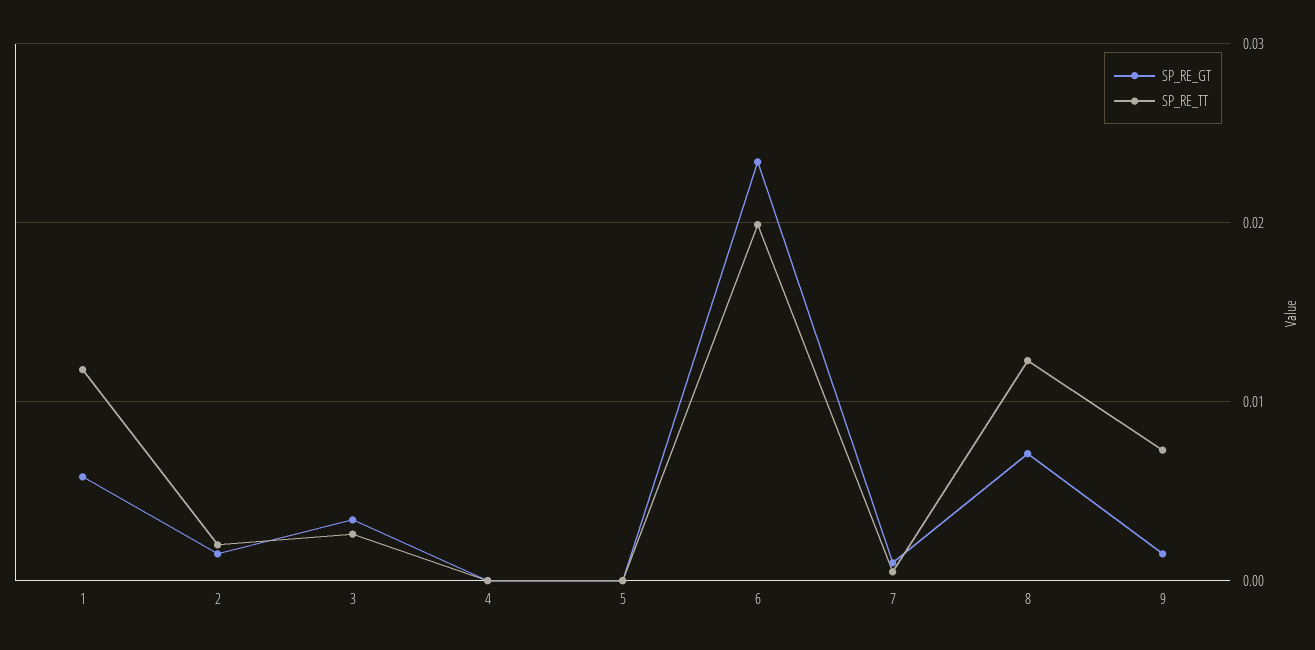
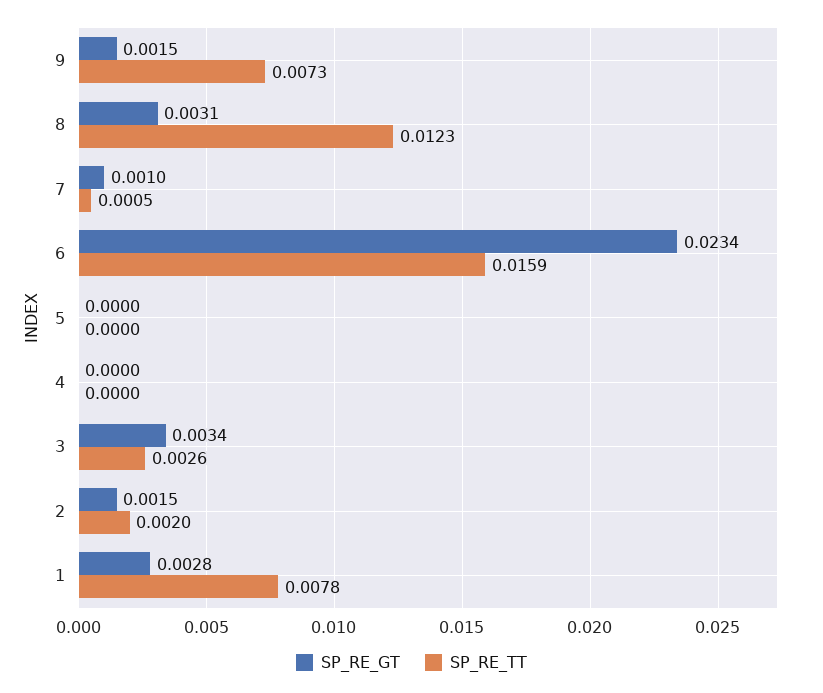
  {
    "SP_RE_GT": {
-     "1": 0.006,
+     "1": 0.0028,
      "2": 0.0015,
      "3": 0.0034,
      "4": 0,
      "5": 0,
      "6": 0.0234,
      "7": 0.001,
-     "8": 0.007,
+     "8": 0.0031,
      "9": 0.0015
    },
    "SP_RE_TT": {
-     "1": 0.012,
+     "1": 0.0078,
      "2": 0.002,
      "3": 0.0026,
      "4": 0,
      "5": 0,
-     "6": 0.02,
+     "6": 0.0159,
      "7": 0.0005,
      "8": 0.0123,
      "9": 0.0073
    }
  }

